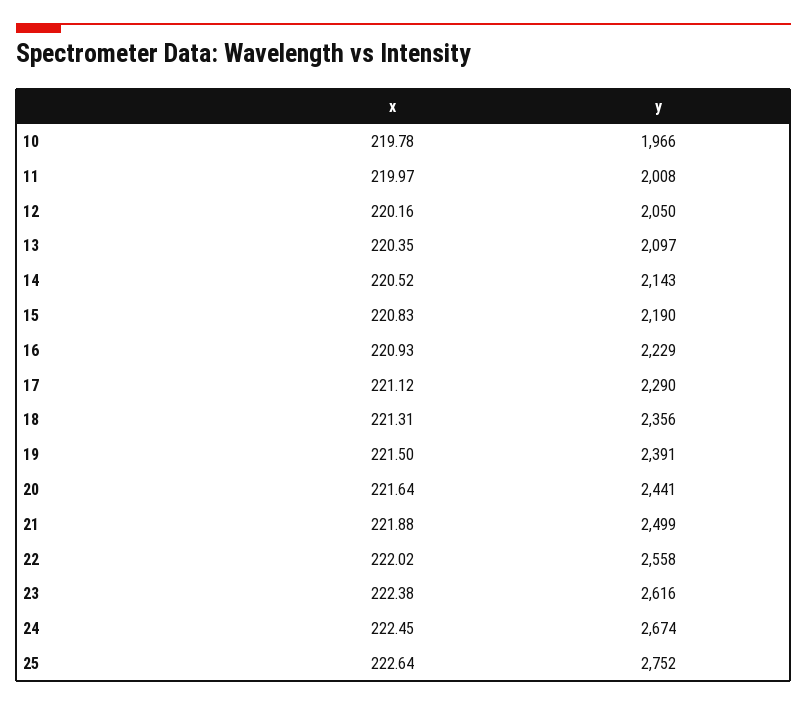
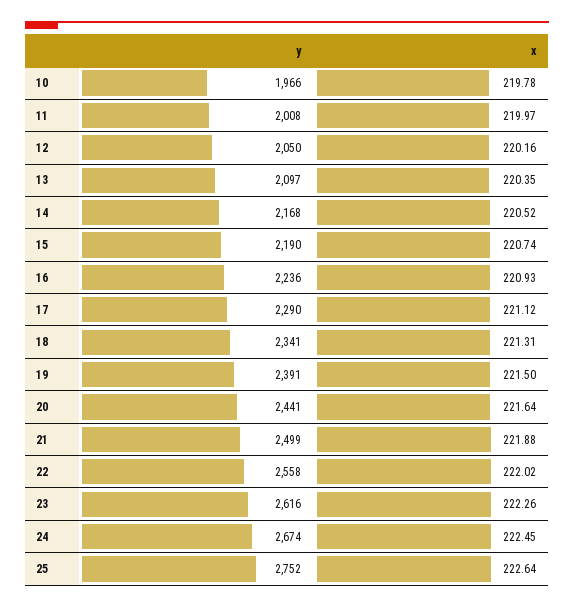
  {
    "x": {
      "10": 219.78,
      "11": 219.97,
      "12": 220.16,
      "13": 220.35,
      "14": 220.52,
-     "15": 220.83,
+     "15": 220.74,
      "16": 220.93,
      "17": 221.12,
      "18": 221.31,
      "19": 221.5,
      "20": 221.64,
      "21": 221.88,
      "22": 222.02,
-     "23": 222.38,
+     "23": 222.26,
      "24": 222.45,
      "25": 222.64
    },
    "y": {
      "10": 1966,
      "11": 2008,
      "12": 2050,
      "13": 2097,
-     "14": 2143,
+     "14": 2168,
      "15": 2190,
-     "16": 2229,
+     "16": 2236,
      "17": 2290,
-     "18": 2356,
+     "18": 2341,
      "19": 2391,
      "20": 2441,
      "21": 2499,
      "22": 2558,
      "23": 2616,
      "24": 2674,
      "25": 2752
    }
  }

